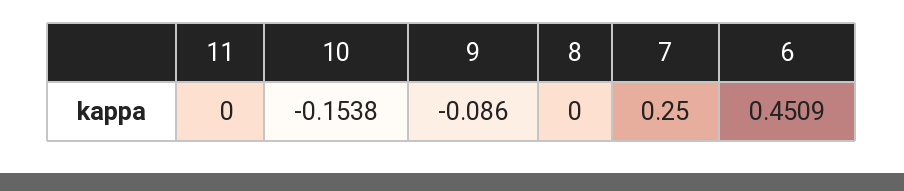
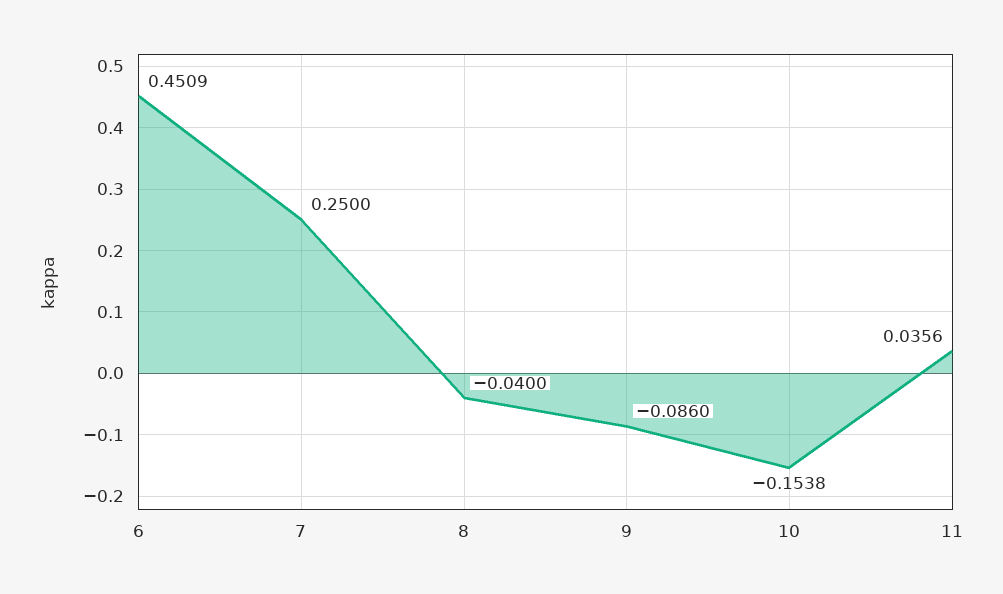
  {
-   "11": 0,
+   "11": 0.0356,
    "10": -0.1538,
    "9": -0.086,
-   "8": 0,
+   "8": -0.04,
    "7": 0.25,
    "6": 0.4509
  }

